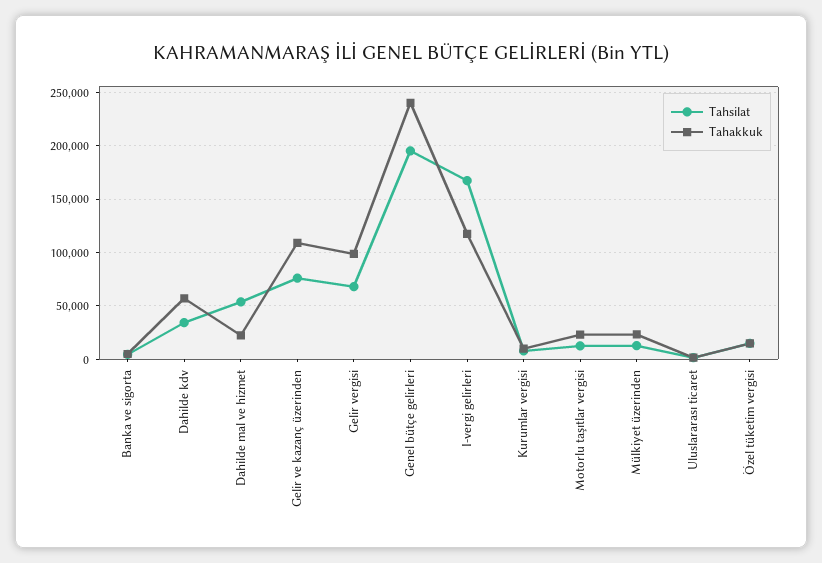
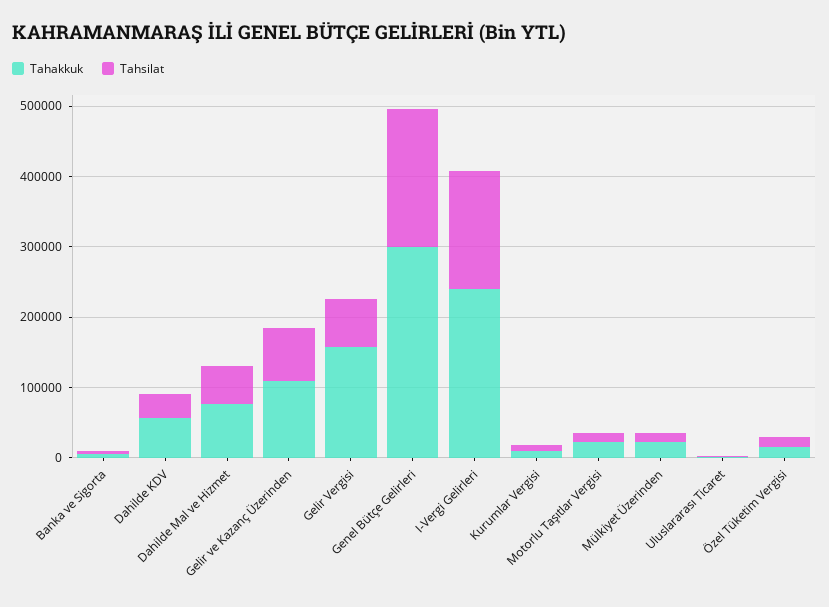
  {
    "Tahsilat": {
      "Banka ve sigorta": 0,
      "Dahilde kdv": 30000,
      "Dahilde mal ve hizmet": 50000,
      "Gelir ve kazanç üzerinden": 80000,
      "Gelir vergisi": 70000,
      "Genel bütçe gelirleri": 200000,
      "I-vergi gelirleri": 170000,
      "Kurumlar vergisi": 10000,
      "Motorlu taşıtlar vergisi": 10000,
      "Mülkiyet üzerinden": 10000,
      "Uluslararası ticaret": 0,
      "Özel tüketim vergisi": 10000
    },
    "Tahakkuk": {
      "Banka ve sigorta": 10000,
      "Dahilde kdv": 60000,
-     "Dahilde mal ve hizmet": 20000,
+     "Dahilde mal ve hizmet": 80000,
      "Gelir ve kazanç üzerinden": 110000,
-     "Gelir vergisi": 100000,
+     "Gelir vergisi": 160000,
-     "Genel bütçe gelirleri": 240000,
+     "Genel bütçe gelirleri": 300000,
-     "I-vergi gelirleri": 120000,
+     "I-vergi gelirleri": 240000,
      "Kurumlar vergisi": 10000,
      "Motorlu taşıtlar vergisi": 20000,
      "Mülkiyet üzerinden": 20000,
      "Uluslararası ticaret": 0,
      "Özel tüketim vergisi": 10000
    }
  }

